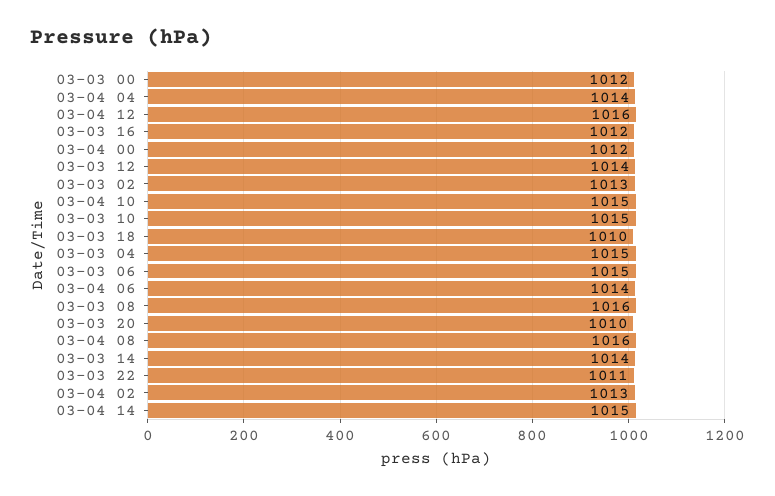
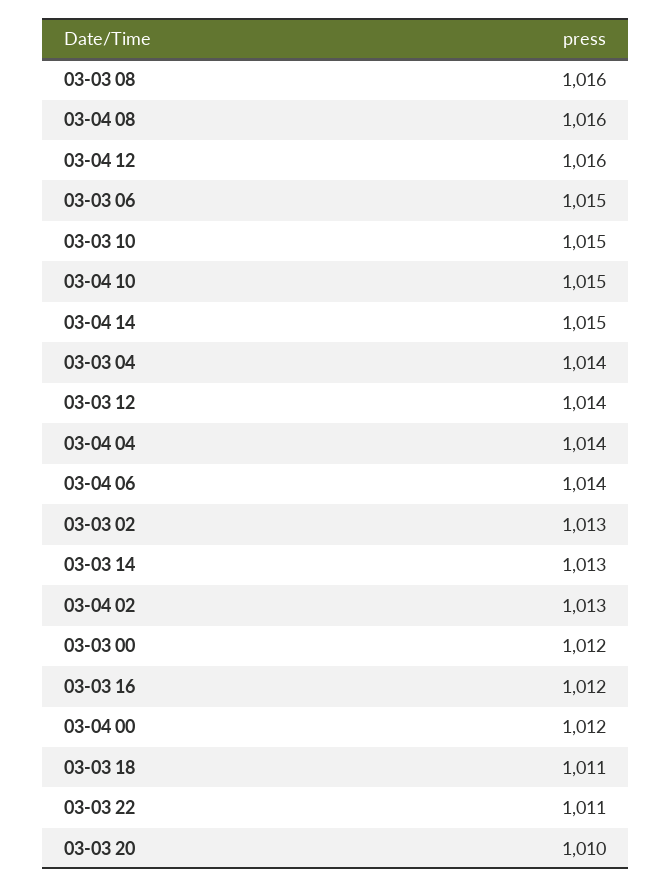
  {
    "03-03 00": 1012,
    "03-04 04": 1014,
    "03-04 12": 1016,
    "03-03 16": 1012,
    "03-04 00": 1012,
    "03-03 12": 1014,
    "03-03 02": 1013,
    "03-04 10": 1015,
    "03-03 10": 1015,
-   "03-03 18": 1010,
+   "03-03 18": 1011,
-   "03-03 04": 1015,
+   "03-03 04": 1014,
    "03-03 06": 1015,
    "03-04 06": 1014,
    "03-03 08": 1016,
    "03-03 20": 1010,
    "03-04 08": 1016,
-   "03-03 14": 1014,
+   "03-03 14": 1013,
    "03-03 22": 1011,
    "03-04 02": 1013,
    "03-04 14": 1015
  }

